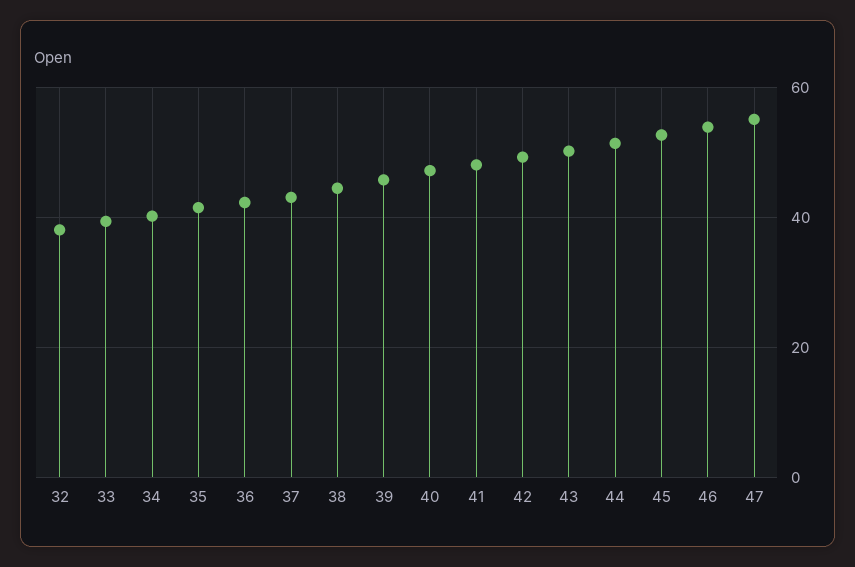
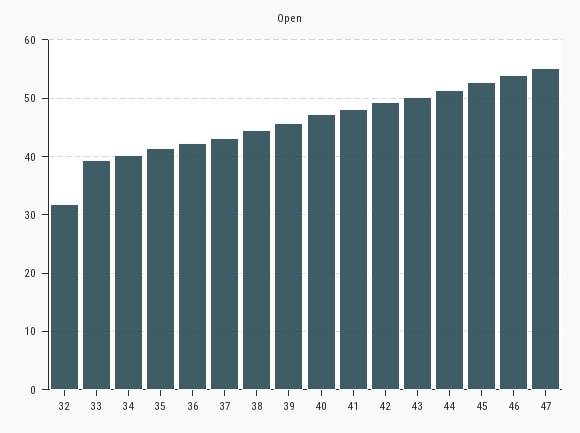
  {
-   "32": 38,
+   "32": 32,
    "33": 40,
    "34": 40,
    "35": 42,
    "36": 42,
    "37": 44,
    "38": 44,
    "39": 46,
    "40": 48,
    "41": 48,
    "42": 50,
    "43": 50,
    "44": 52,
    "45": 52,
    "46": 54,
    "47": 56
  }

